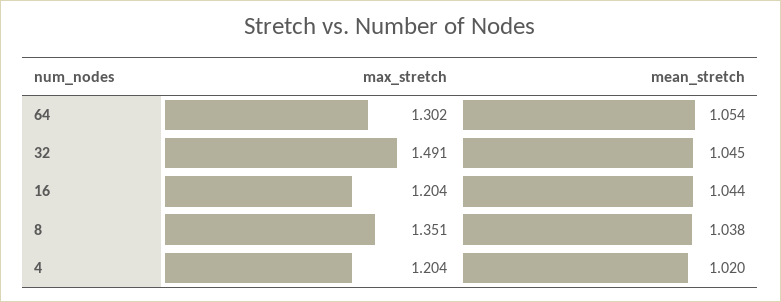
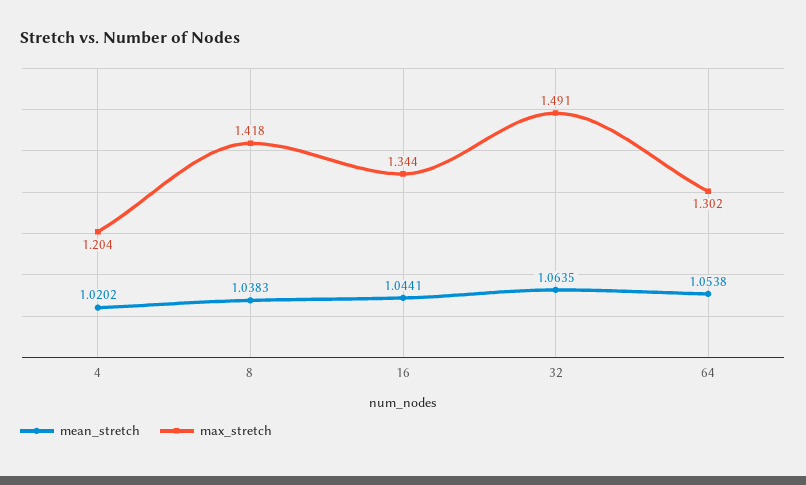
  {
    "max_stretch": {
      "64": 1.302,
      "32": 1.491,
-     "16": 1.204,
+     "16": 1.344,
-     "8": 1.351,
+     "8": 1.418,
      "4": 1.204
    },
    "mean_stretch": {
      "64": 1.0538,
-     "32": 1.045,
+     "32": 1.0635,
      "16": 1.0441,
      "8": 1.0383,
      "4": 1.0202
    }
  }

